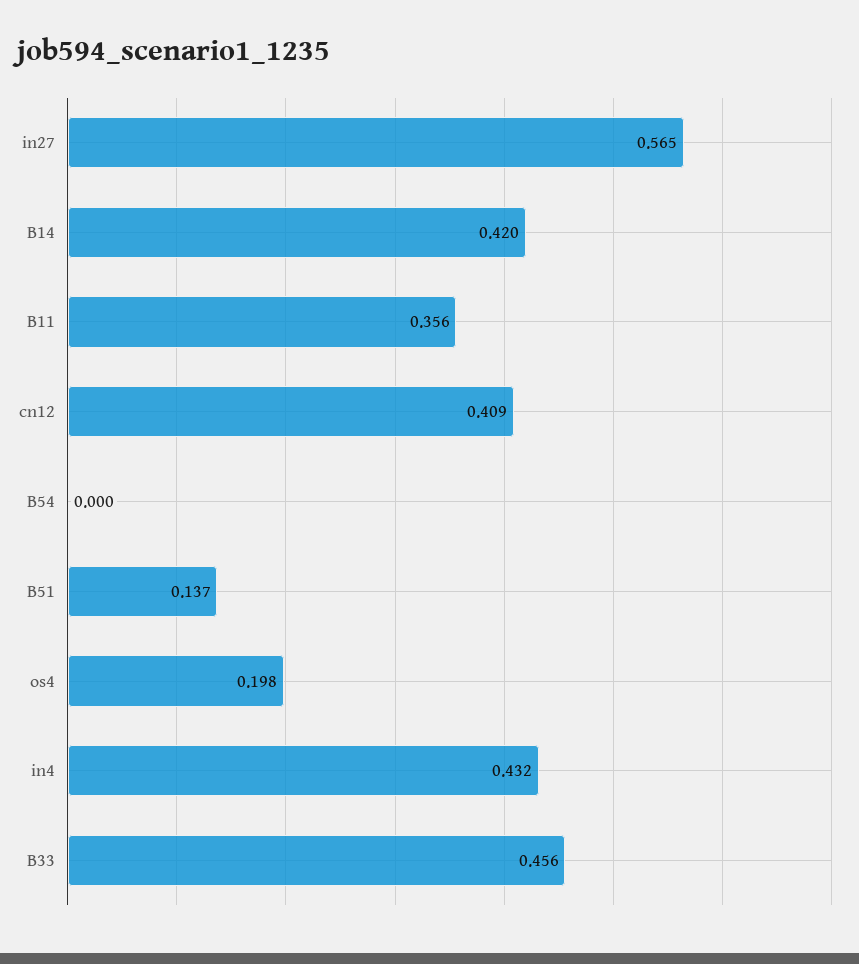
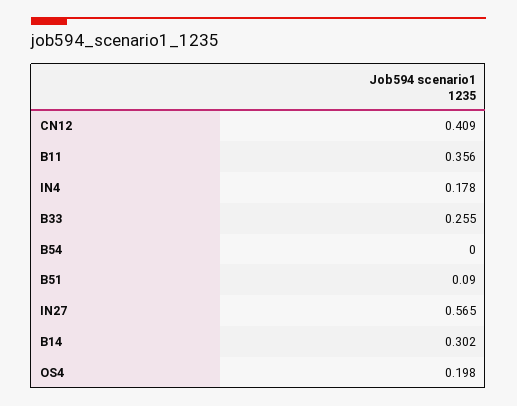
  {
    "in27": 0.565,
-   "B14": 0.42,
+   "B14": 0.302,
    "B11": 0.356,
    "cn12": 0.409,
    "B54": 0,
-   "B51": 0.137,
+   "B51": 0.09,
    "os4": 0.198,
-   "in4": 0.432,
+   "in4": 0.178,
-   "B33": 0.456
+   "B33": 0.255
  }

